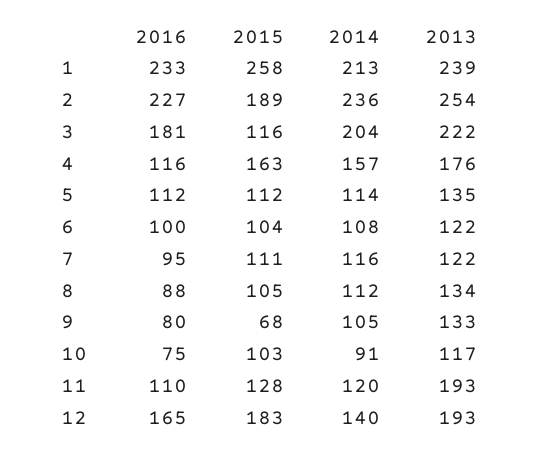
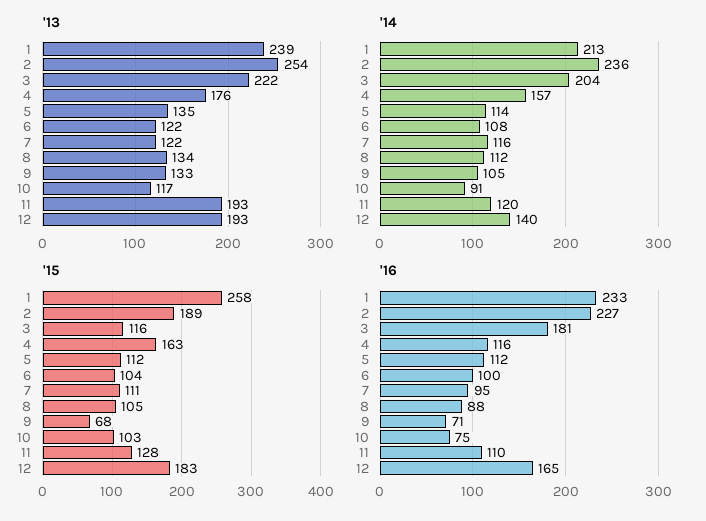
  {
    "2016": {
      "1": 233,
      "2": 227,
      "3": 181,
      "4": 116,
      "5": 112,
      "6": 100,
      "7": 95,
      "8": 88,
-     "9": 80,
+     "9": 71,
      "10": 75,
      "11": 110,
      "12": 165
    },
    "2015": {
      "1": 258,
      "2": 189,
      "3": 116,
      "4": 163,
      "5": 112,
      "6": 104,
      "7": 111,
      "8": 105,
      "9": 68,
      "10": 103,
      "11": 128,
      "12": 183
    },
    "2014": {
      "1": 213,
      "2": 236,
      "3": 204,
      "4": 157,
      "5": 114,
      "6": 108,
      "7": 116,
      "8": 112,
      "9": 105,
      "10": 91,
      "11": 120,
      "12": 140
    },
    "2013": {
      "1": 239,
      "2": 254,
      "3": 222,
      "4": 176,
      "5": 135,
      "6": 122,
      "7": 122,
      "8": 134,
      "9": 133,
      "10": 117,
      "11": 193,
      "12": 193
    }
  }

